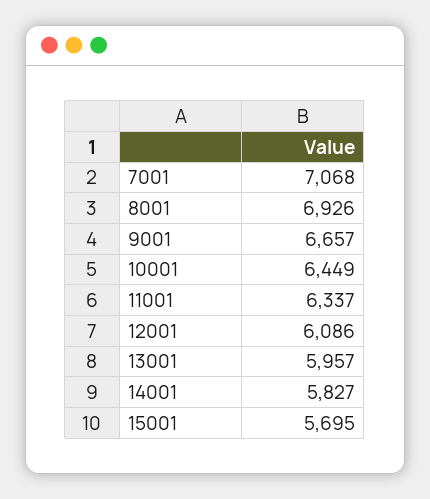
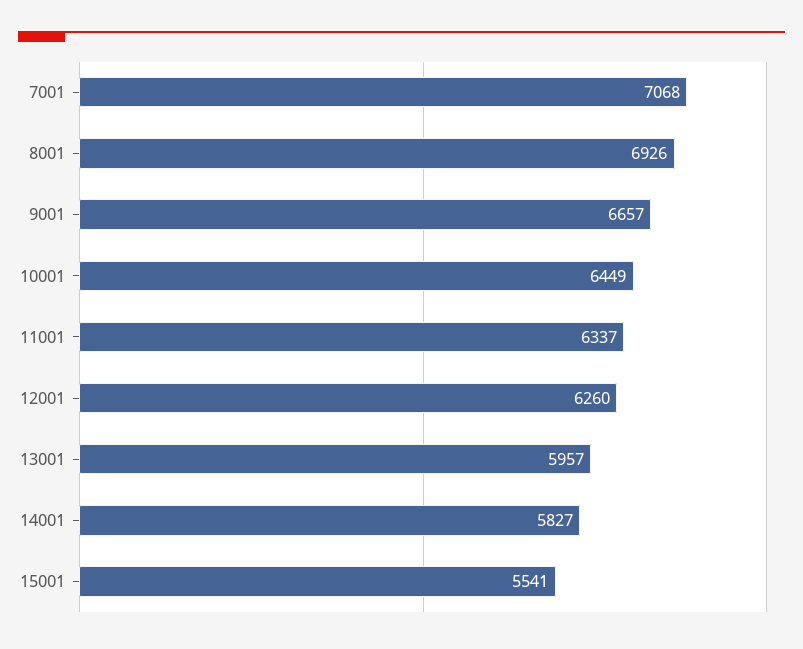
  {
    "7001": 7068,
    "8001": 6926,
    "9001": 6657,
    "10001": 6449,
    "11001": 6337,
-   "12001": 6086,
+   "12001": 6260,
    "13001": 5957,
    "14001": 5827,
-   "15001": 5695
+   "15001": 5541
  }

